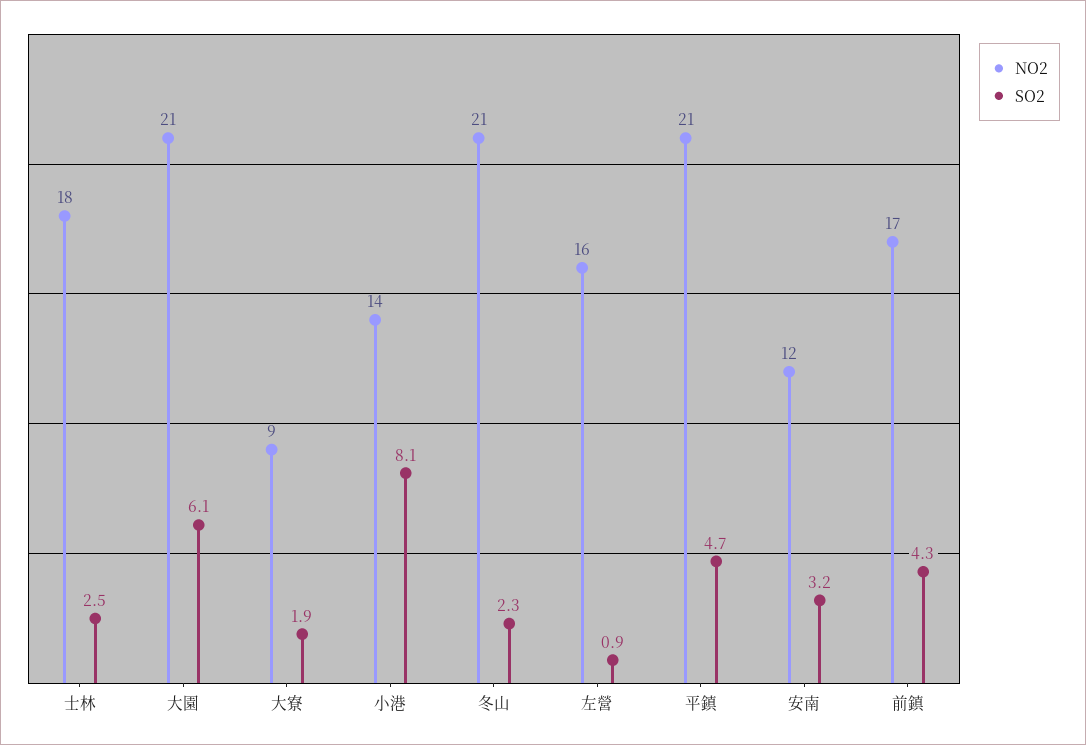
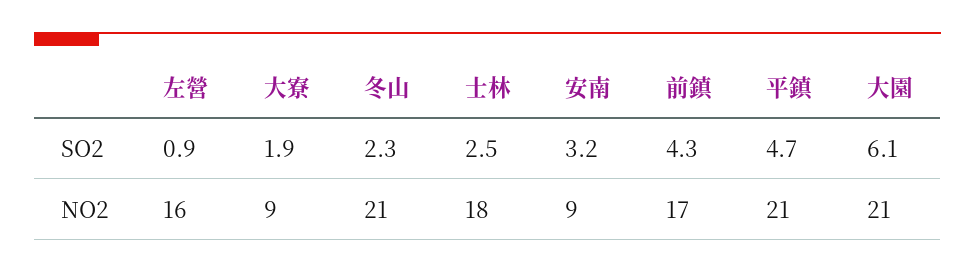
  {
    "NO2": {
      "士林": 18,
      "大園": 21,
      "大寮": 9,
-     "小港": 14,
      "冬山": 21,
      "左營": 16,
      "平鎮": 21,
-     "安南": 12,
+     "安南": 9,
      "前鎮": 17
    },
    "SO2": {
      "士林": 2.5,
      "大園": 6.1,
      "大寮": 1.9,
-     "小港": 8.1,
      "冬山": 2.3,
      "左營": 0.9,
      "平鎮": 4.7,
      "安南": 3.2,
      "前鎮": 4.3
    }
  }

